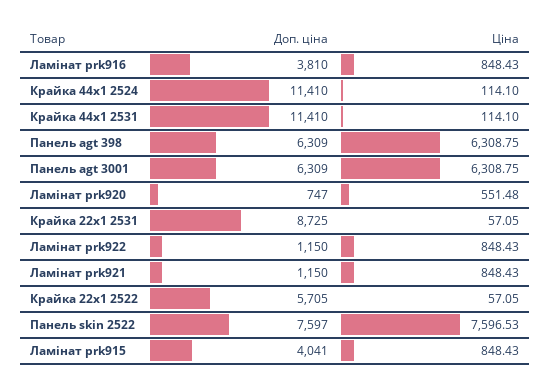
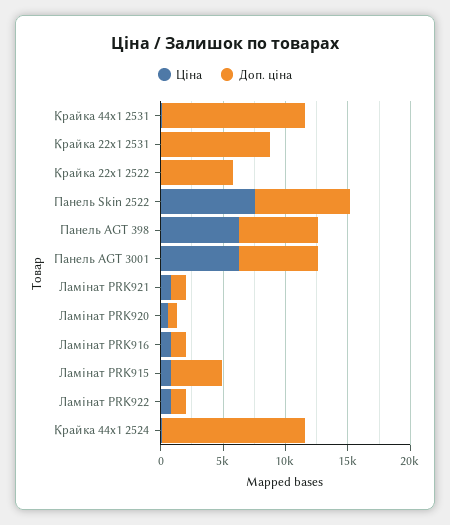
  {
    "Доп. ціна": {
-     "Ламінат prk916": 3810,
+     "Ламінат prk916": 1000,
      "Крайка 44x1 2524": 11410,
      "Крайка 44x1 2531": 11410,
      "Панель agt 398": 6309,
      "Панель agt 3001": 6309,
      "Ламінат prk920": 747,
      "Крайка 22x1 2531": 8725,
      "Ламінат prk922": 1150,
      "Ламінат prk921": 1150,
      "Крайка 22x1 2522": 5705,
      "Панель skin 2522": 7597,
      "Ламінат prk915": 4041
    },
    "Ціна": {
      "Ламінат prk916": 848.43,
      "Крайка 44x1 2524": 114.1,
      "Крайка 44x1 2531": 114.1,
      "Панель agt 398": 6308.75,
      "Панель agt 3001": 6308.75,
      "Ламінат prk920": 551.48,
      "Крайка 22x1 2531": 57.05,
      "Ламінат prk922": 848.43,
      "Ламінат prk921": 848.43,
      "Крайка 22x1 2522": 57.05,
      "Панель skin 2522": 7596.53,
      "Ламінат prk915": 848.43
    }
  }

